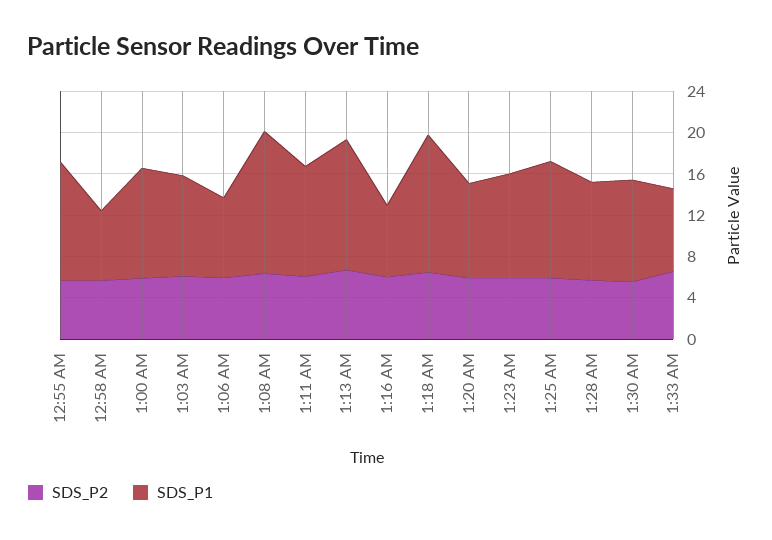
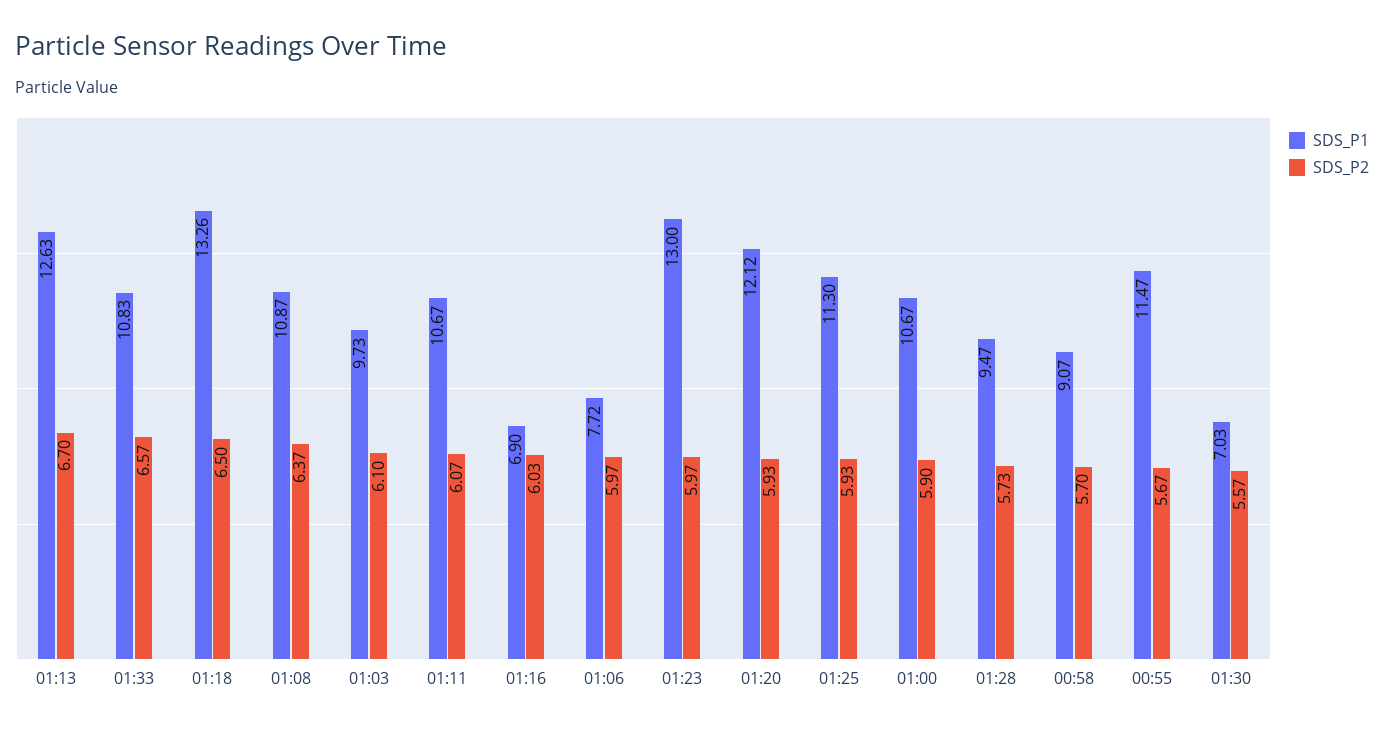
  {
    "SDS_P2": {
      "12:55 AM": 5.67,
      "12:58 AM": 5.7,
      "1:00 AM": 5.9,
      "1:03 AM": 6.1,
      "1:06 AM": 5.97,
      "1:08 AM": 6.37,
      "1:11 AM": 6.07,
      "1:13 AM": 6.7,
      "1:16 AM": 6.03,
      "1:18 AM": 6.5,
      "1:20 AM": 5.93,
      "1:23 AM": 5.97,
      "1:25 AM": 5.93,
      "1:28 AM": 5.73,
      "1:30 AM": 5.57,
      "1:33 AM": 6.57
    },
    "SDS_P1": {
      "12:55 AM": 11.47,
-     "12:58 AM": 7,
+     "12:58 AM": 9.07,
      "1:00 AM": 10.67,
      "1:03 AM": 9.73,
      "1:06 AM": 7.72,
-     "1:08 AM": 14,
+     "1:08 AM": 10.87,
      "1:11 AM": 10.67,
      "1:13 AM": 12.63,
      "1:16 AM": 6.9,
      "1:18 AM": 13.26,
-     "1:20 AM": 9,
+     "1:20 AM": 12.12,
-     "1:23 AM": 10,
+     "1:23 AM": 13,
      "1:25 AM": 11.3,
      "1:28 AM": 9.47,
-     "1:30 AM": 10,
+     "1:30 AM": 7.03,
-     "1:33 AM": 8
+     "1:33 AM": 10.83
    }
  }

